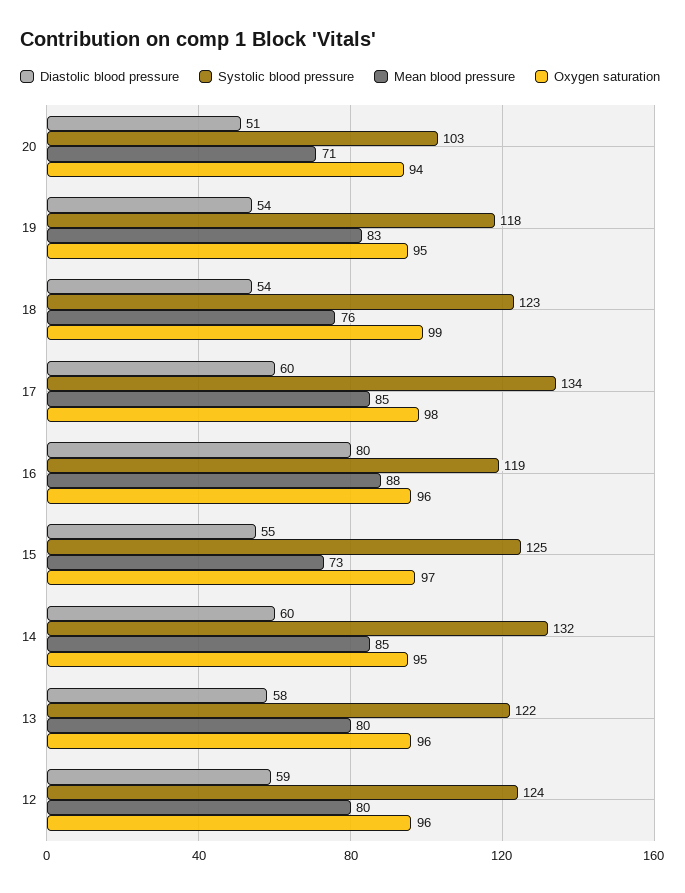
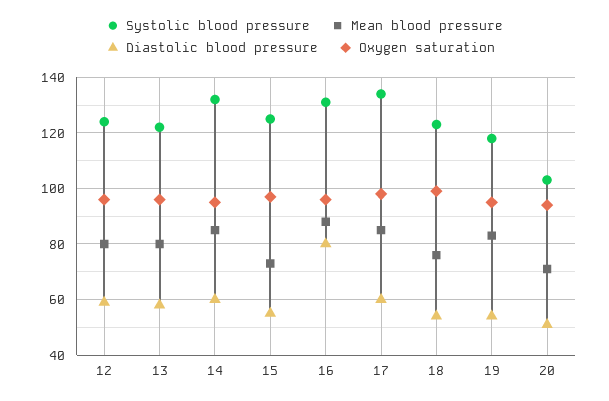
  {
    "Diastolic blood pressure": {
      "20": 51,
      "19": 54,
      "18": 54,
      "17": 60,
      "16": 80,
      "15": 55,
      "14": 60,
      "13": 58,
      "12": 59
    },
    "Systolic blood pressure": {
      "20": 103,
      "19": 118,
      "18": 123,
      "17": 134,
-     "16": 119,
+     "16": 130,
      "15": 125,
      "14": 132,
      "13": 122,
      "12": 124
    },
    "Mean blood pressure": {
      "20": 71,
      "19": 83,
      "18": 76,
      "17": 85,
      "16": 88,
      "15": 73,
      "14": 85,
      "13": 80,
      "12": 80
    },
    "Oxygen saturation": {
      "20": 94,
      "19": 95,
      "18": 99,
      "17": 98,
      "16": 96,
      "15": 97,
      "14": 95,
      "13": 96,
      "12": 96
    }
  }

